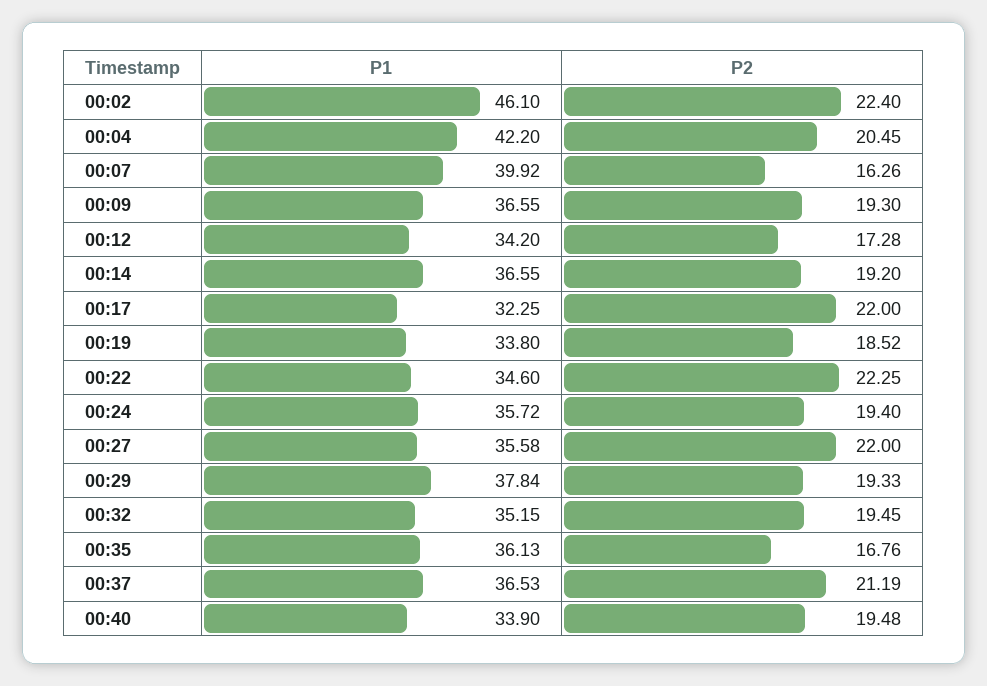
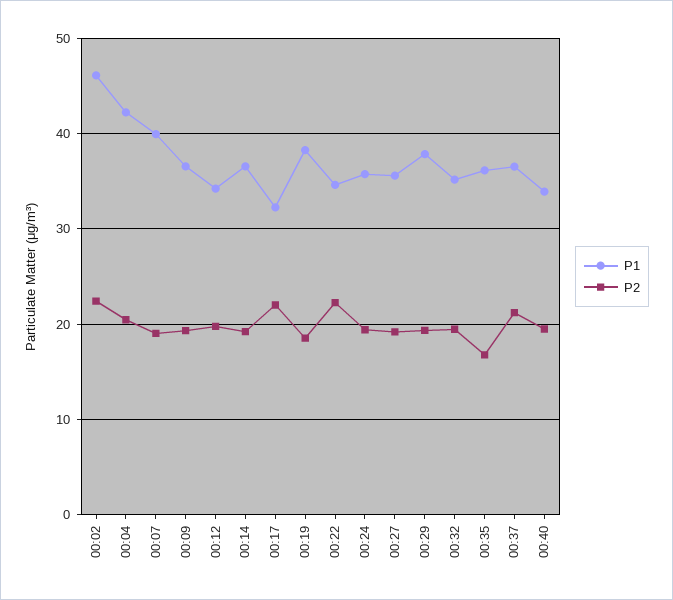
  {
    "P1": {
      "00:02": 46.1,
      "00:04": 42.2,
      "00:07": 39.92,
      "00:09": 36.55,
      "00:12": 34.2,
      "00:14": 36.55,
      "00:17": 32.25,
-     "00:19": 33.8,
+     "00:19": 38,
      "00:22": 34.6,
      "00:24": 35.72,
      "00:27": 35.58,
      "00:29": 37.84,
      "00:32": 35.15,
      "00:35": 36.13,
      "00:37": 36.53,
      "00:40": 33.9
    },
    "P2": {
      "00:02": 22.4,
      "00:04": 20.45,
-     "00:07": 16.26,
+     "00:07": 19,
      "00:09": 19.3,
-     "00:12": 17.28,
+     "00:12": 20,
      "00:14": 19.2,
      "00:17": 22,
      "00:19": 18.52,
      "00:22": 22.25,
      "00:24": 19.4,
-     "00:27": 22,
+     "00:27": 19,
      "00:29": 19.33,
      "00:32": 19.45,
      "00:35": 16.76,
      "00:37": 21.19,
      "00:40": 19.48
    }
  }

